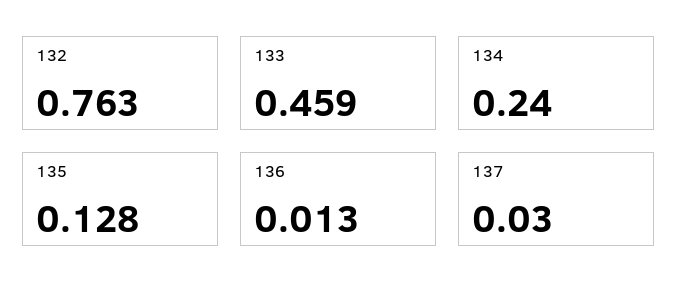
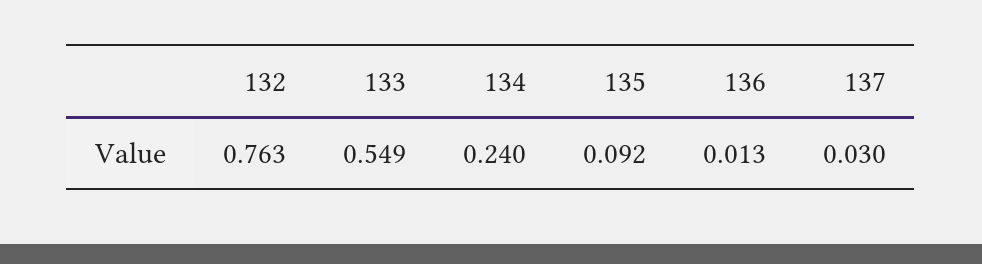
  {
    "132": 0.763,
-   "133": 0.459,
+   "133": 0.549,
    "134": 0.24,
-   "135": 0.128,
+   "135": 0.092,
    "136": 0.013,
    "137": 0.03
  }

